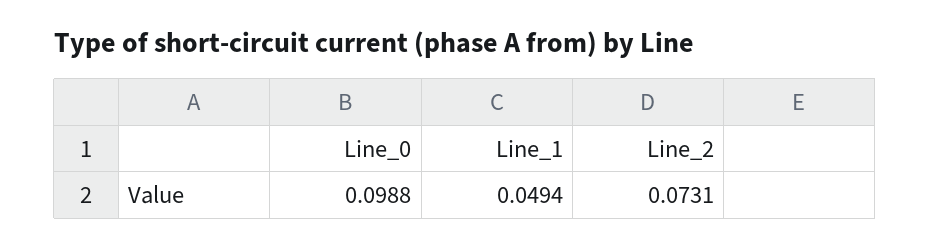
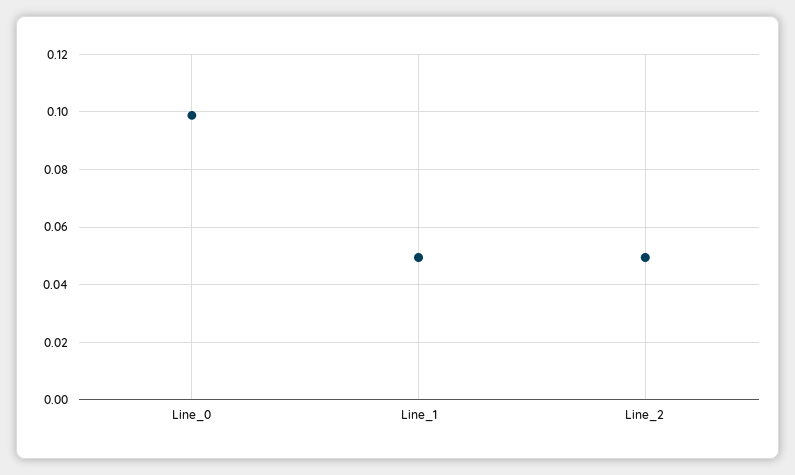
  {
    "Line_0": 0.0988,
    "Line_1": 0.0494,
-   "Line_2": 0.0731
+   "Line_2": 0.05
  }

